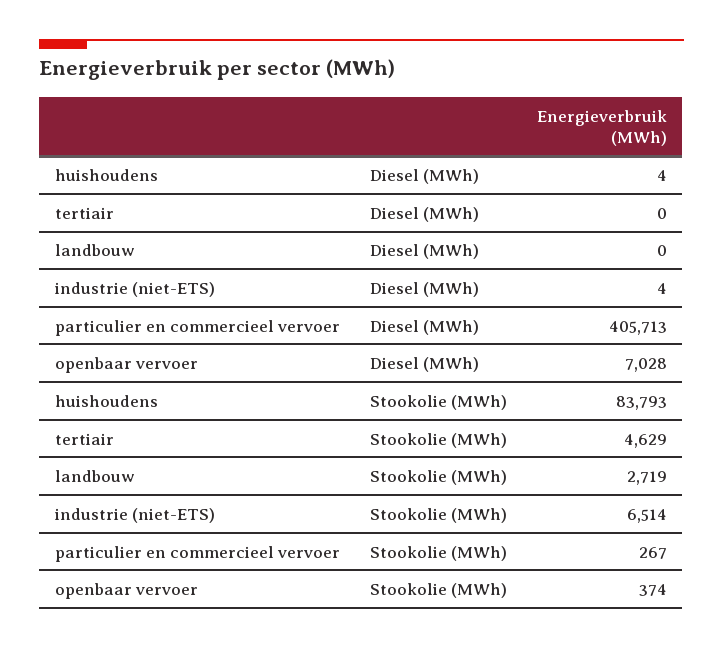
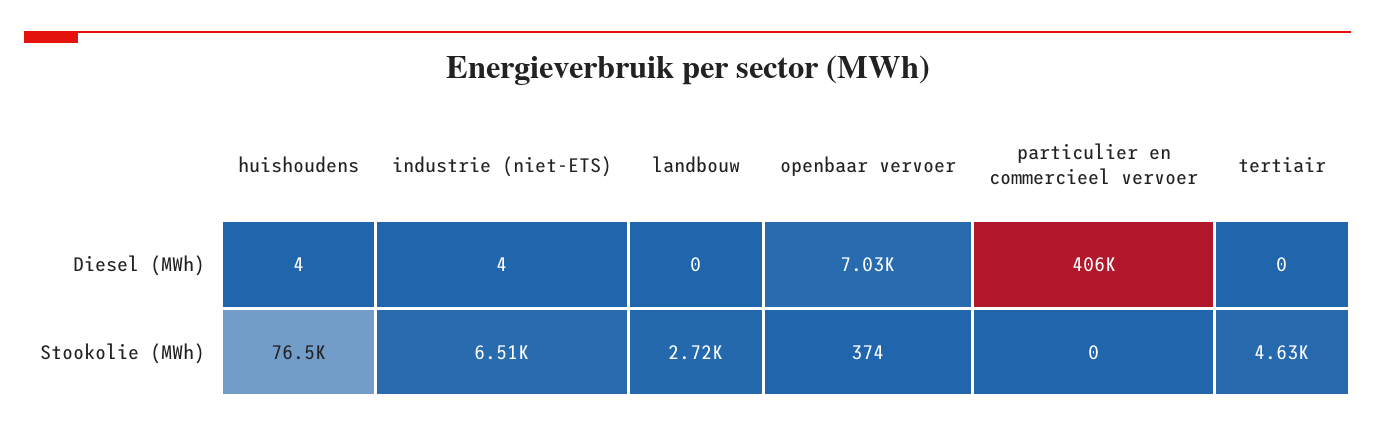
  {
    "huishoudens": {
      "Diesel (MWh)": 4,
-     "Stookolie (MWh)": 83793
+     "Stookolie (MWh)": 76500
    },
    "tertiair": {
      "Diesel (MWh)": 0,
      "Stookolie (MWh)": 4629
    },
    "landbouw": {
      "Diesel (MWh)": 0,
      "Stookolie (MWh)": 2719
    },
    "industrie (niet-ETS)": {
      "Diesel (MWh)": 4,
      "Stookolie (MWh)": 6514
    },
    "particulier en commercieel vervoer": {
      "Diesel (MWh)": 405713,
-     "Stookolie (MWh)": 267
+     "Stookolie (MWh)": 0
    },
    "openbaar vervoer": {
      "Diesel (MWh)": 7028,
      "Stookolie (MWh)": 374
    }
  }

